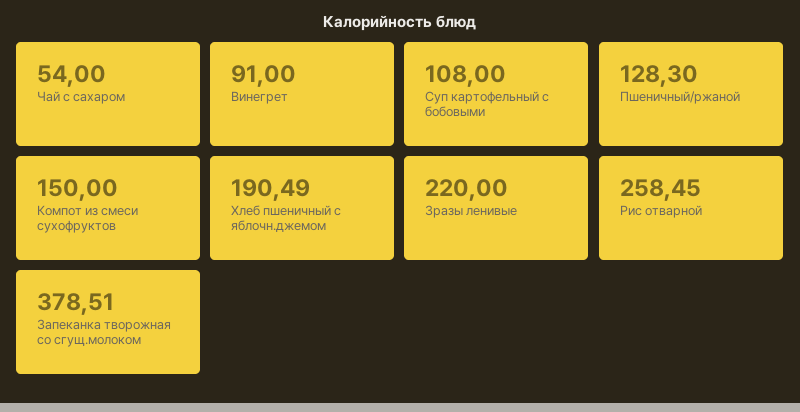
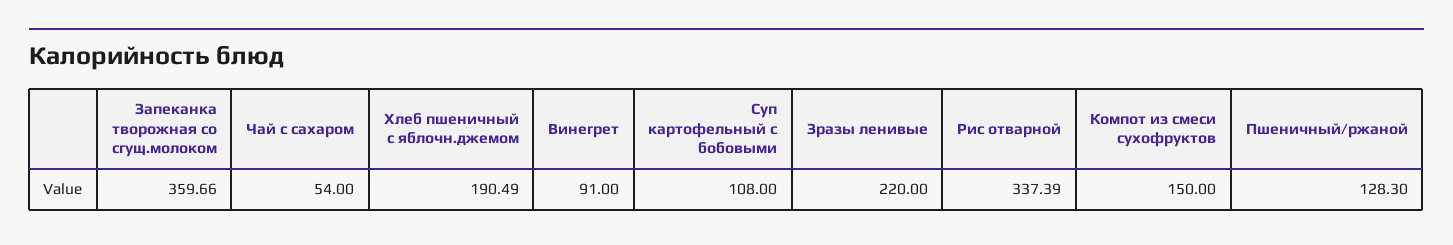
  {
    "Чай с сахаром": 54,
    "Винегрет": 91,
    "Суп картофельный с бобовыми": 108,
    "Пшеничный/ржаной": 128.3,
    "Компот из смеси сухофруктов": 150,
    "Хлеб пшеничный с яблочн.джемом": 190.49,
    "Зразы ленивые": 220,
-   "Рис отварной": 258.45,
+   "Рис отварной": 337.39,
-   "Запеканка творожная со сгущ.молоком": 378.51
+   "Запеканка творожная со сгущ.молоком": 359.66
  }

